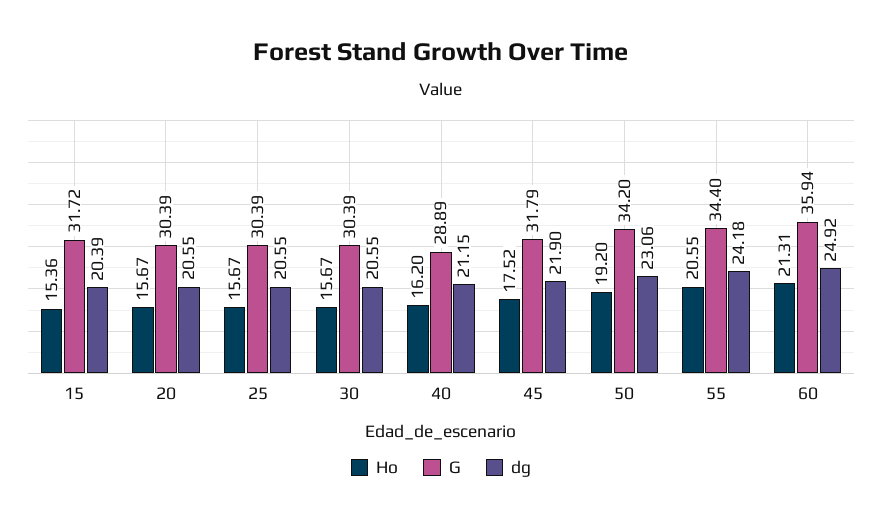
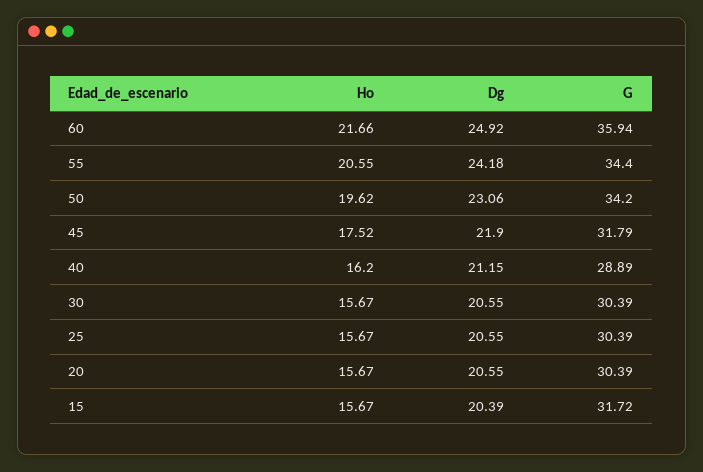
  {
    "Ho": {
-     "15": 15.36,
+     "15": 15.67,
      "20": 15.67,
      "25": 15.67,
      "30": 15.67,
      "40": 16.2,
      "45": 17.52,
-     "50": 19.2,
+     "50": 19.62,
      "55": 20.55,
-     "60": 21.31
+     "60": 21.66
    },
    "G": {
      "15": 31.72,
      "20": 30.39,
      "25": 30.39,
      "30": 30.39,
      "40": 28.89,
      "45": 31.79,
      "50": 34.2,
      "55": 34.4,
      "60": 35.94
    },
    "dg": {
      "15": 20.39,
      "20": 20.55,
      "25": 20.55,
      "30": 20.55,
      "40": 21.15,
      "45": 21.9,
      "50": 23.06,
      "55": 24.18,
      "60": 24.92
    }
  }

